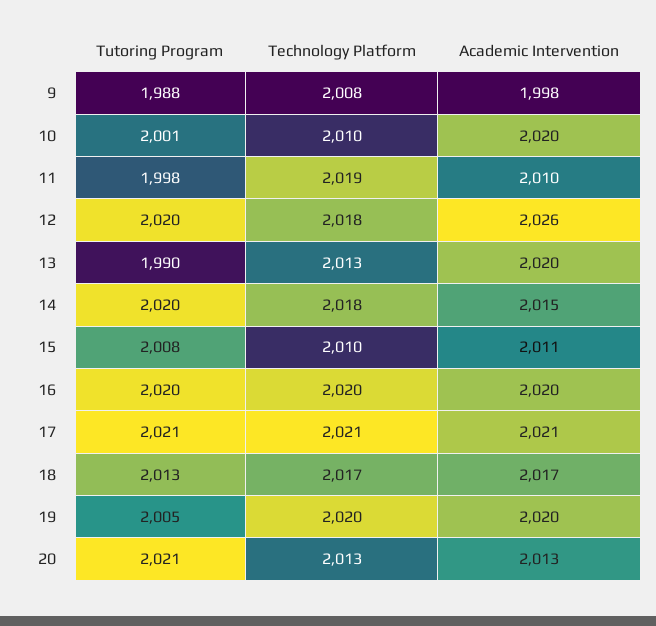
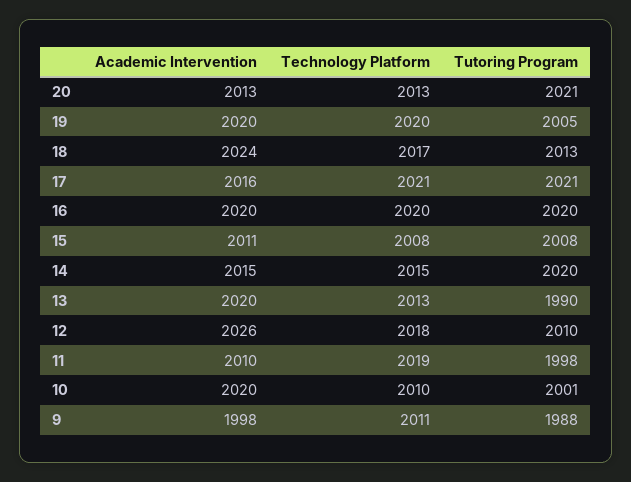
  {
    "Tutoring Program": {
      "9": 1988,
      "10": 2001,
      "11": 1998,
-     "12": 2020,
+     "12": 2010,
      "13": 1990,
      "14": 2020,
      "15": 2008,
      "16": 2020,
      "17": 2021,
      "18": 2013,
      "19": 2005,
      "20": 2021
    },
    "Technology Platform": {
-     "9": 2008,
+     "9": 2011,
      "10": 2010,
      "11": 2019,
      "12": 2018,
      "13": 2013,
-     "14": 2018,
+     "14": 2015,
-     "15": 2010,
+     "15": 2008,
      "16": 2020,
      "17": 2021,
      "18": 2017,
      "19": 2020,
      "20": 2013
    },
    "Academic Intervention": {
      "9": 1998,
      "10": 2020,
      "11": 2010,
      "12": 2026,
      "13": 2020,
      "14": 2015,
      "15": 2011,
      "16": 2020,
-     "17": 2021,
+     "17": 2016,
-     "18": 2017,
+     "18": 2024,
      "19": 2020,
      "20": 2013
    }
  }

